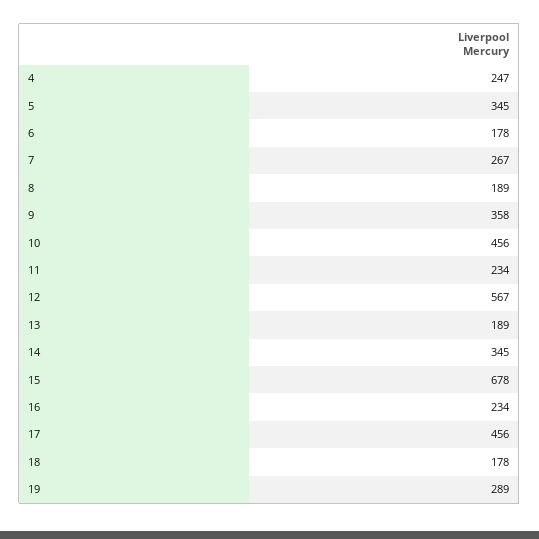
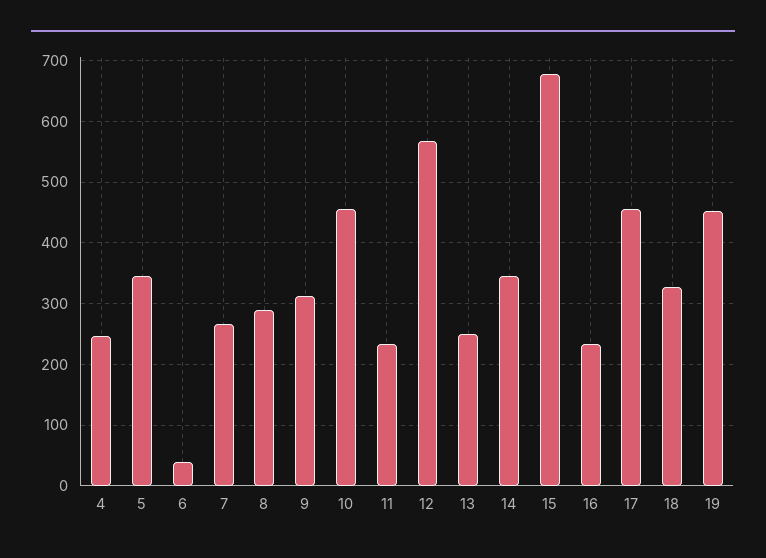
  {
    "4": 247,
    "5": 345,
-   "6": 178,
+   "6": 40,
    "7": 267,
-   "8": 189,
+   "8": 290,
-   "9": 358,
+   "9": 310,
    "10": 456,
    "11": 234,
    "12": 567,
-   "13": 189,
+   "13": 250,
    "14": 345,
    "15": 678,
    "16": 234,
    "17": 456,
-   "18": 178,
+   "18": 330,
-   "19": 289
+   "19": 450
  }

